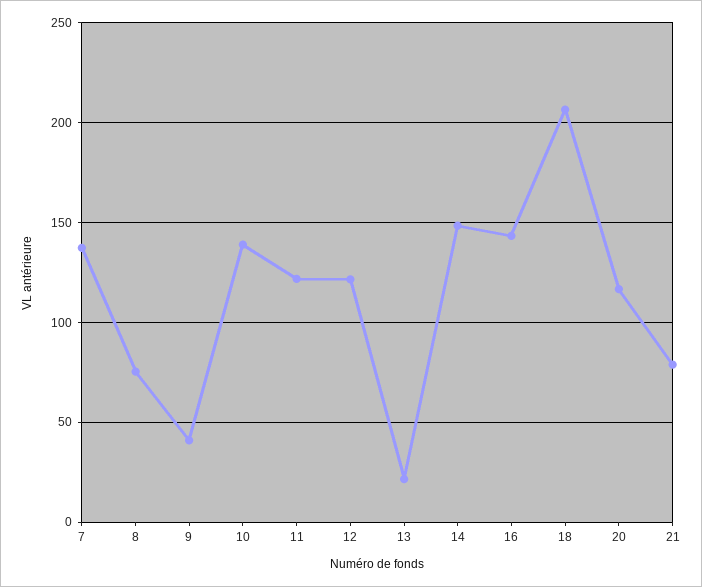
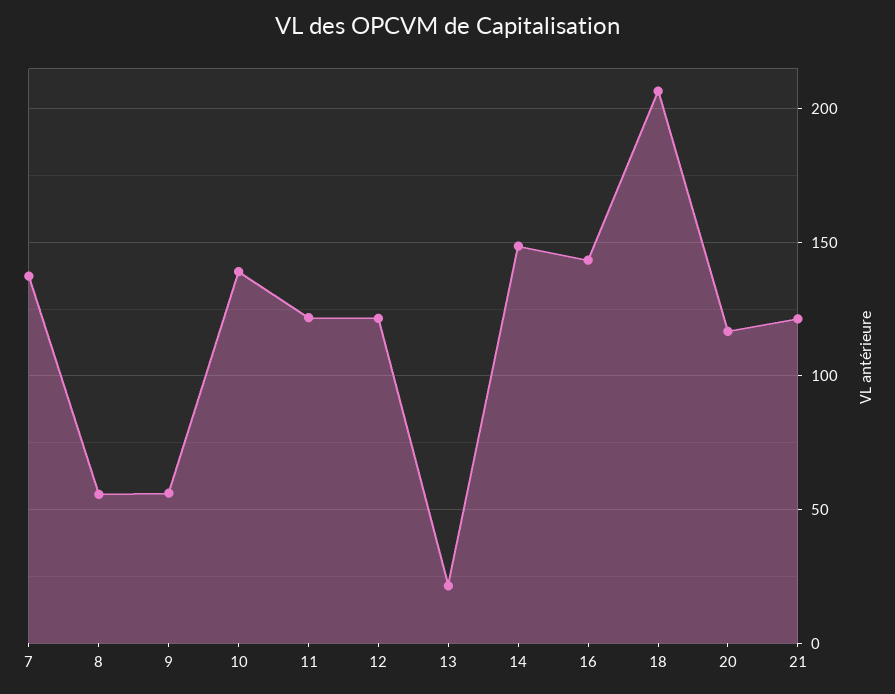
  {
    "7": 135,
-   "8": 75,
+   "8": 55,
-   "9": 40,
+   "9": 55,
    "10": 140,
    "11": 120,
    "12": 120,
    "13": 20,
    "14": 150,
    "16": 145,
    "18": 205,
    "20": 115,
-   "21": 80
+   "21": 120
  }

